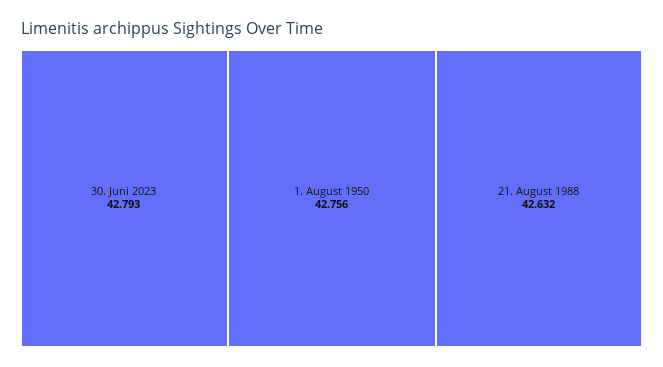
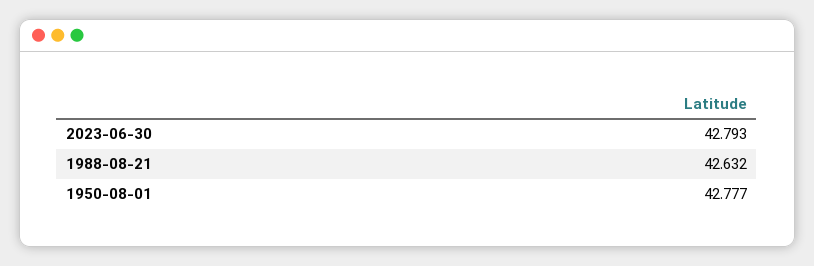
  {
    "30. Juni 2023": 42.793,
-   "1. August 1950": 42.756,
+   "1. August 1950": 42.777,
    "21. August 1988": 42.632
  }

